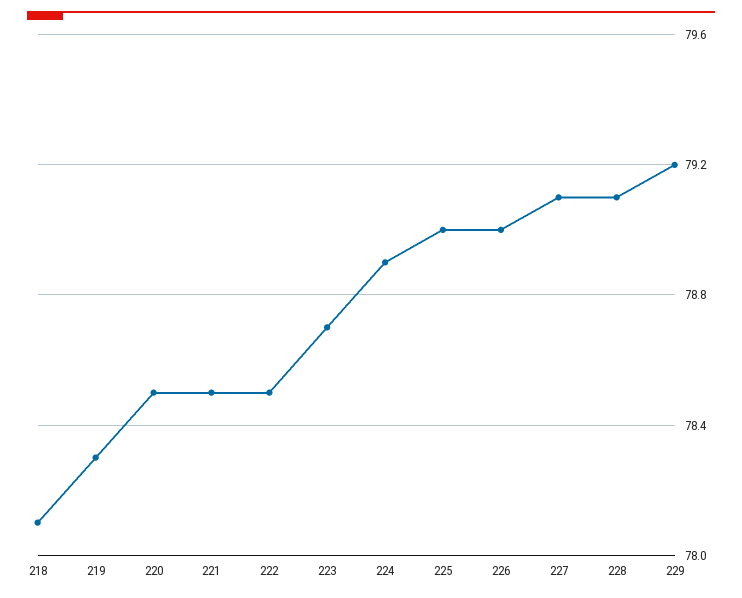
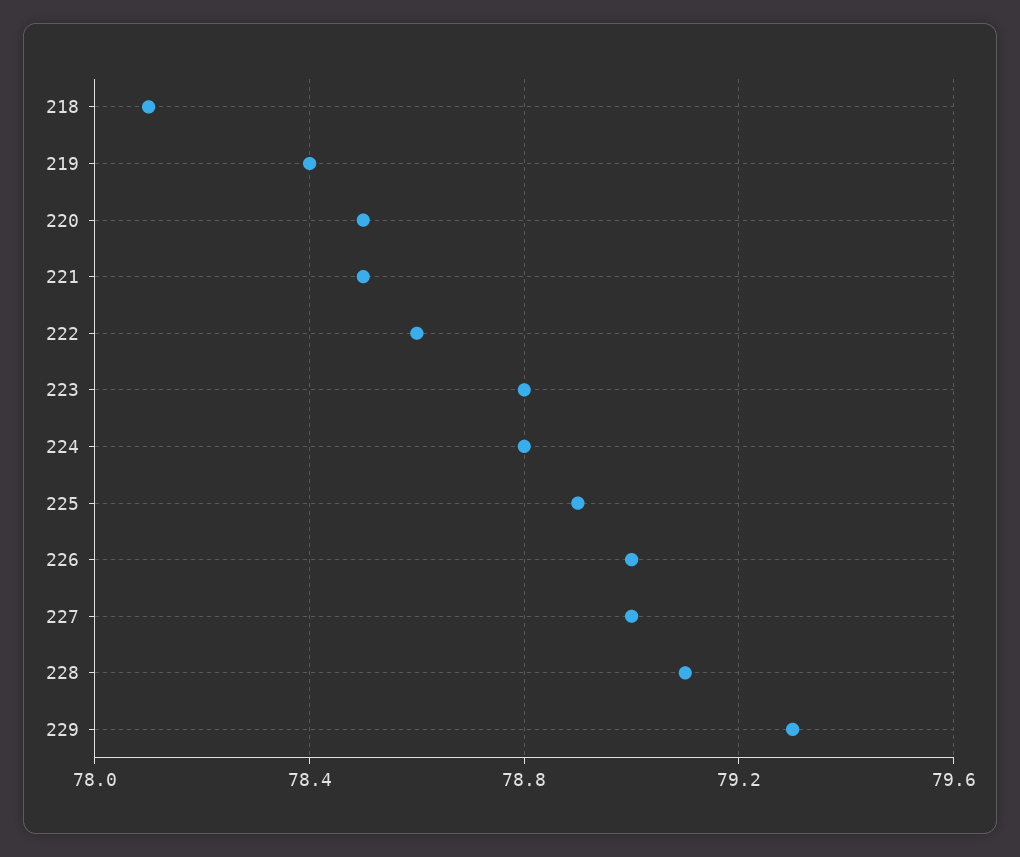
  {
    "218": 78.1,
-   "219": 78.3,
+   "219": 78.4,
    "220": 78.5,
    "221": 78.5,
-   "222": 78.5,
+   "222": 78.6,
-   "223": 78.7,
+   "223": 78.8,
-   "224": 78.9,
+   "224": 78.8,
-   "225": 79,
+   "225": 78.9,
    "226": 79,
-   "227": 79.1,
+   "227": 79,
    "228": 79.1,
-   "229": 79.2
+   "229": 79.3
  }

